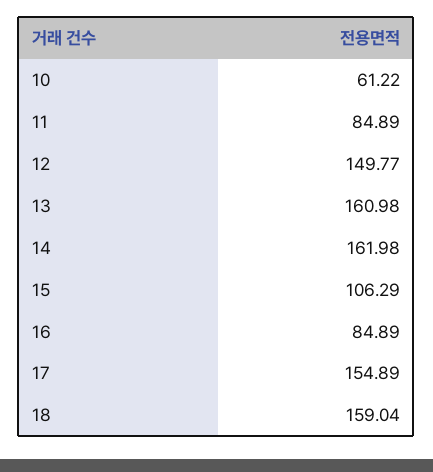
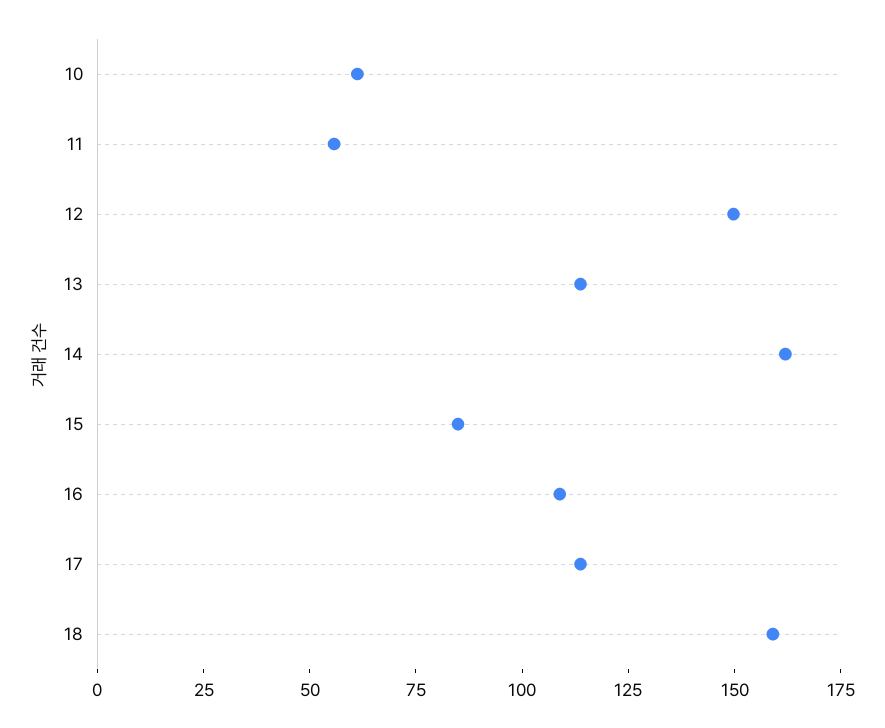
  {
    "10": 61.22,
-   "11": 84.89,
+   "11": 55,
    "12": 149.77,
-   "13": 160.98,
+   "13": 115,
    "14": 161.98,
-   "15": 106.29,
+   "15": 85,
-   "16": 84.89,
+   "16": 110,
-   "17": 154.89,
+   "17": 115,
    "18": 159.04
  }

